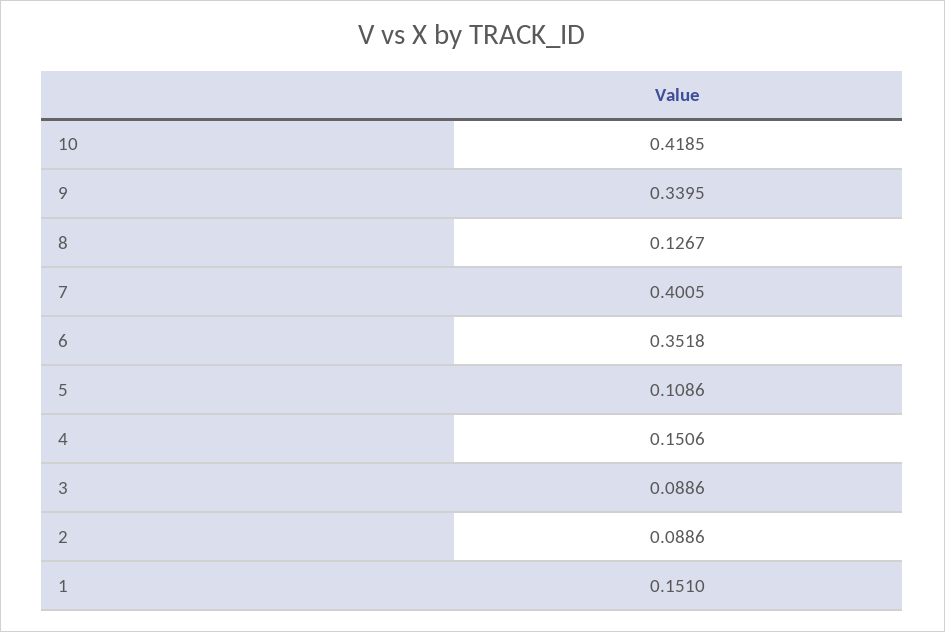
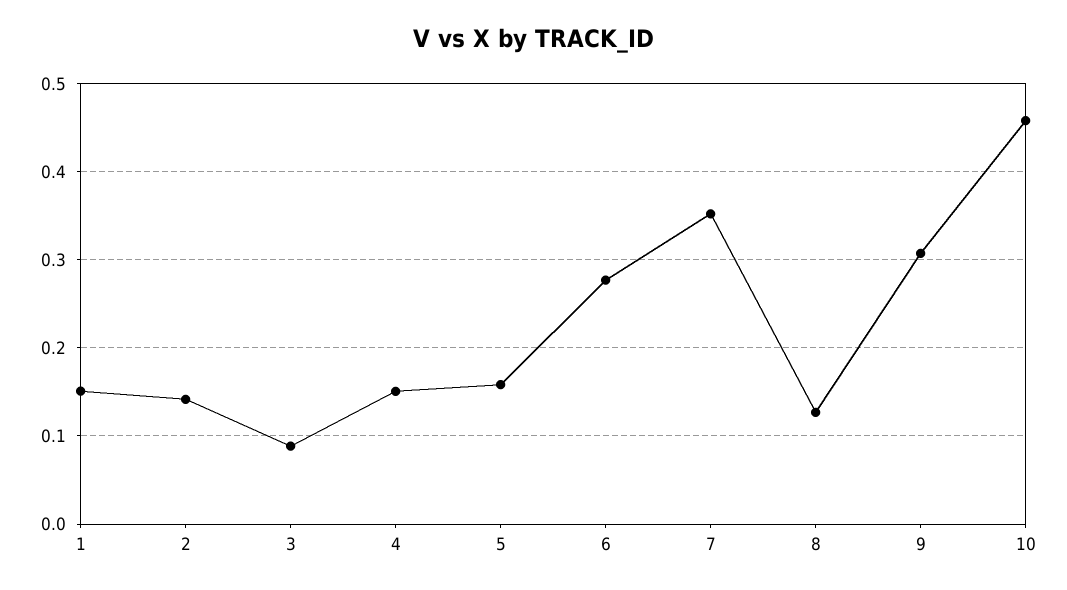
  {
-   "10": 0.4185,
+   "10": 0.46,
-   "9": 0.3395,
+   "9": 0.31,
    "8": 0.1267,
-   "7": 0.4005,
+   "7": 0.35,
-   "6": 0.3518,
+   "6": 0.28,
-   "5": 0.1086,
+   "5": 0.16,
    "4": 0.1506,
    "3": 0.0886,
-   "2": 0.0886,
+   "2": 0.14,
    "1": 0.151
  }

